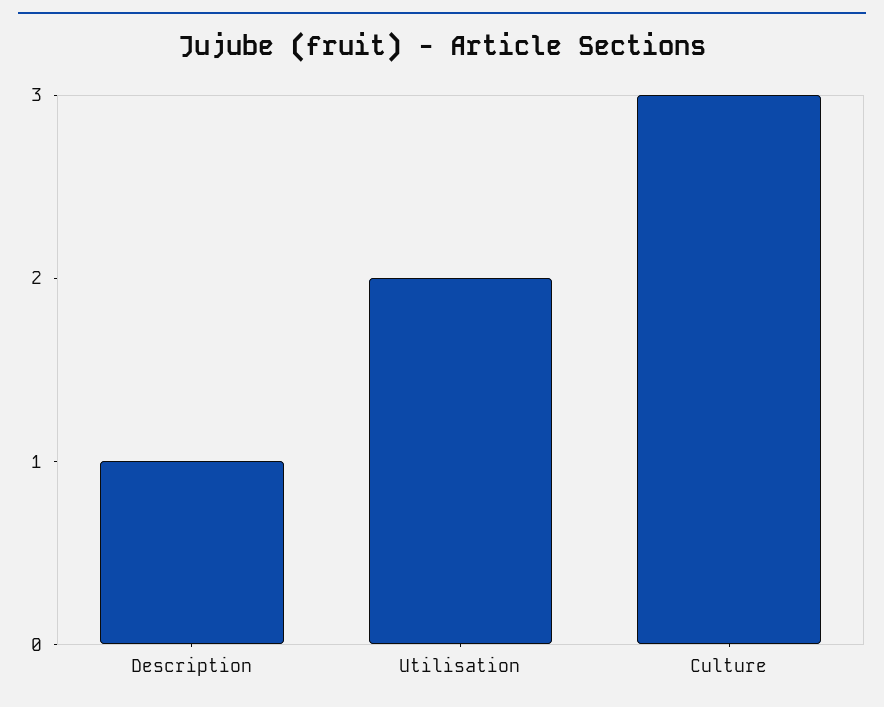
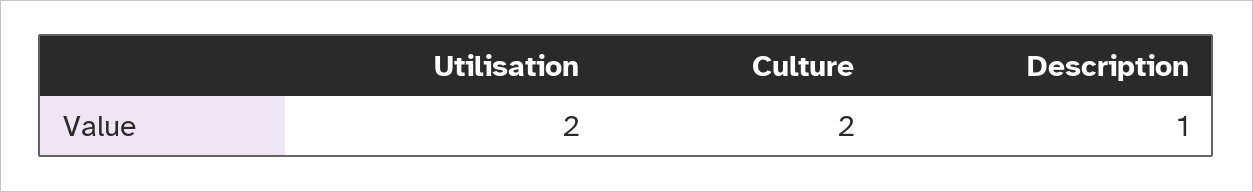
  {
    "Description": 1,
    "Utilisation": 2,
-   "Culture": 3
+   "Culture": 2
  }

